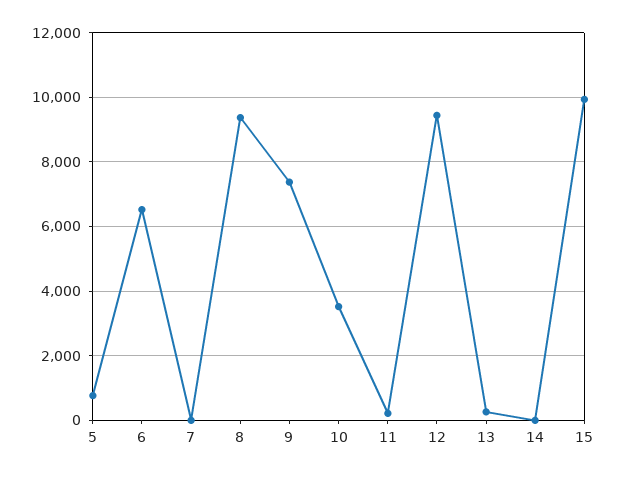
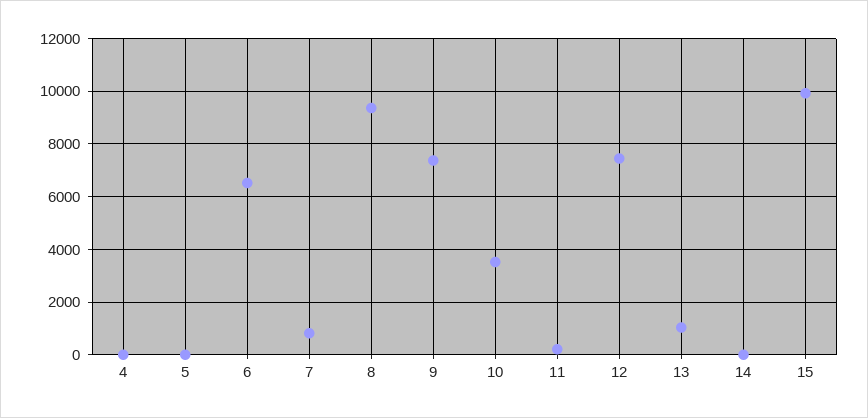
  {
-   "5": 800,
+   "5": 0,
    "6": 6600,
-   "7": 0,
+   "7": 750,
    "8": 9400,
    "9": 7400,
    "10": 3600,
    "11": 200,
-   "12": 9400,
+   "12": 7500,
-   "13": 200,
+   "13": 1000,
    "14": 0,
-   "15": 10000
+   "15": 10000,
+   "4": 0
  }

